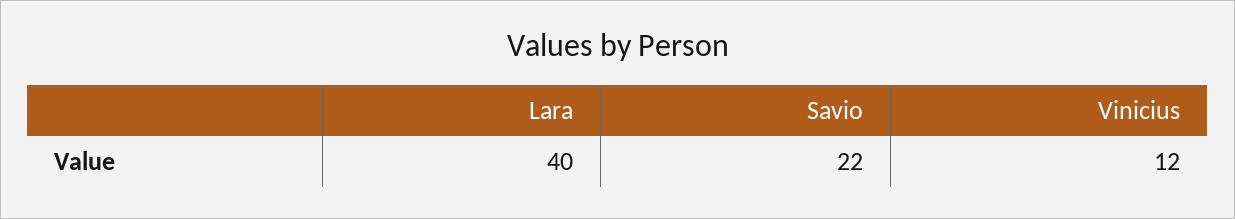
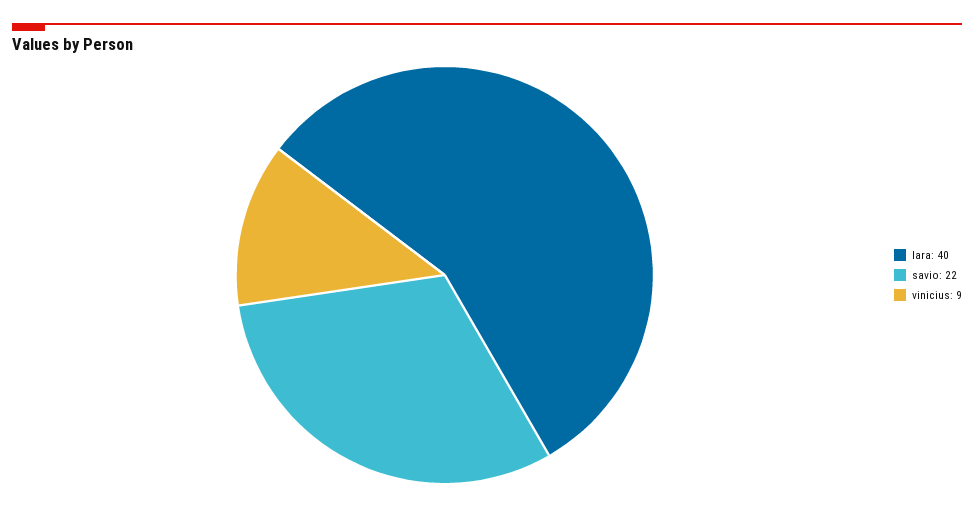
  {
    "Lara": 40,
    "Savio": 22,
-   "Vinicius": 12
+   "Vinicius": 9
  }

